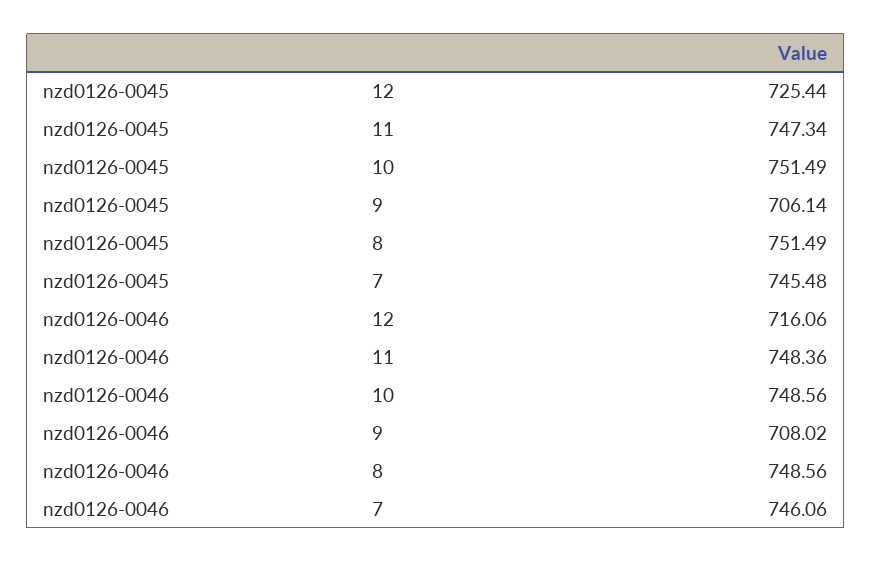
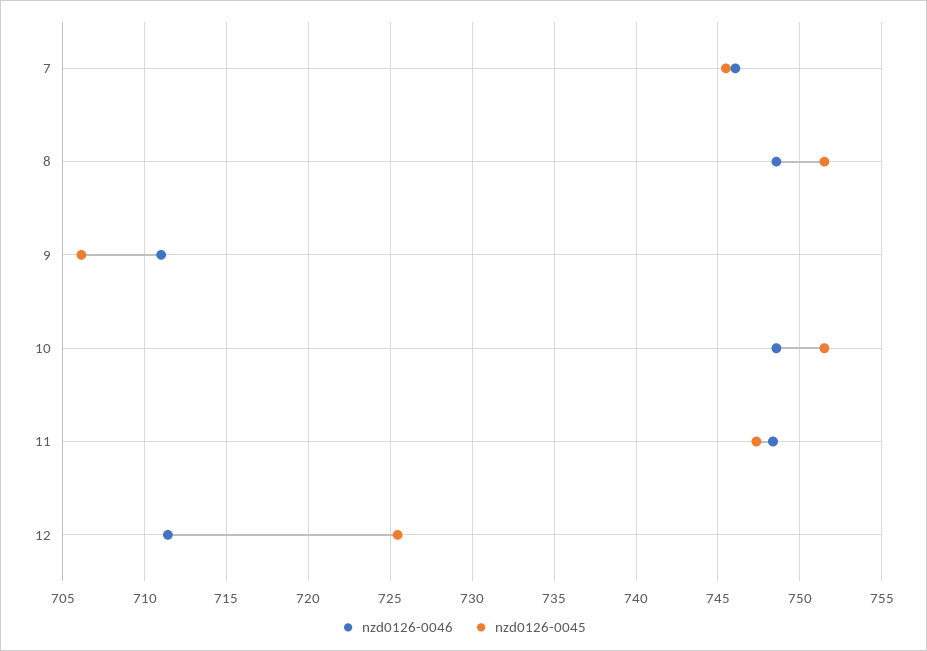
  {
    "nzd0126-0045": {
      "12": 725.44,
      "11": 747.34,
      "10": 751.49,
      "9": 706.14,
      "8": 751.49,
      "7": 745.48
    },
    "nzd0126-0046": {
-     "12": 716.06,
+     "12": 711.5,
      "11": 748.36,
      "10": 748.56,
-     "9": 708.02,
+     "9": 711,
      "8": 748.56,
      "7": 746.06
    }
  }

